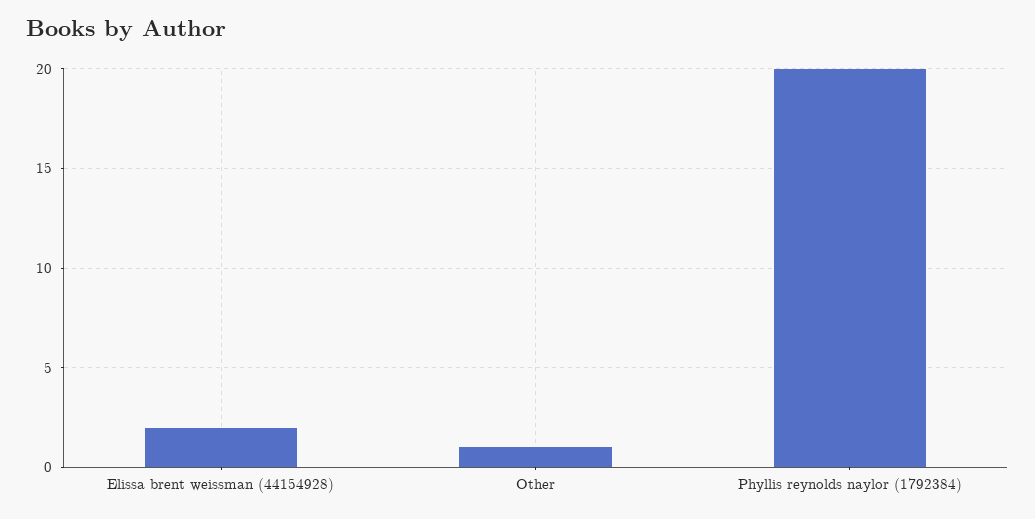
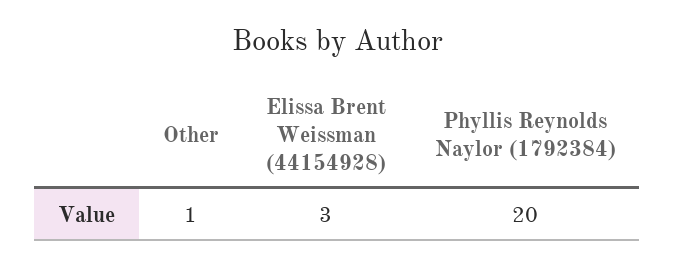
  {
-   "Elissa brent weissman (44154928)": 2,
+   "Elissa brent weissman (44154928)": 3,
    "Other": 1,
    "Phyllis reynolds naylor (1792384)": 20
  }

